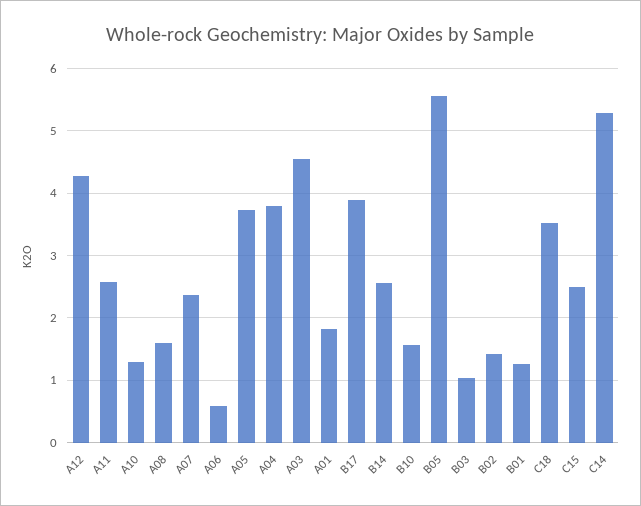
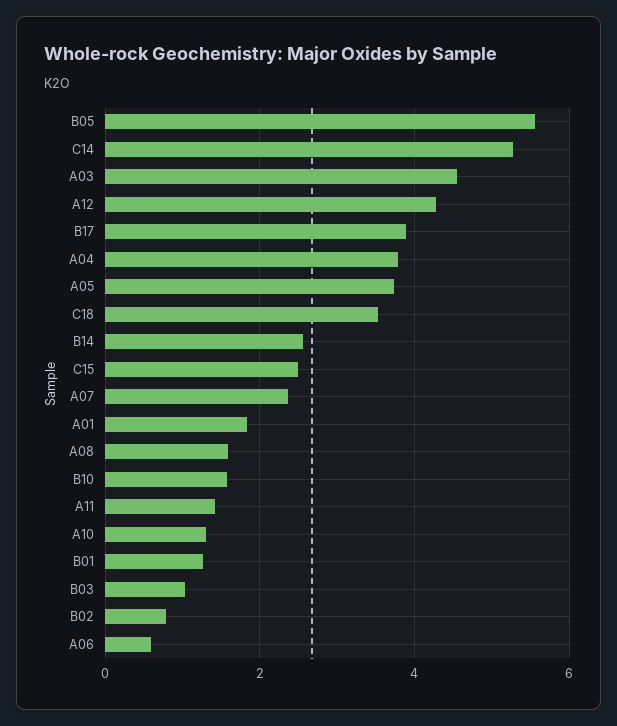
  {
    "A12": 4.3,
-   "A11": 2.6,
+   "A11": 1.4,
    "A10": 1.3,
    "A08": 1.6,
    "A07": 2.4,
    "A06": 0.6,
    "A05": 3.7,
    "A04": 3.8,
    "A03": 4.6,
    "A01": 1.8,
    "B17": 3.9,
    "B14": 2.6,
    "B10": 1.6,
    "B05": 5.6,
    "B03": 1,
-   "B02": 1.4,
+   "B02": 0.8,
    "B01": 1.3,
    "C18": 3.5,
    "C15": 2.5,
    "C14": 5.3
  }

